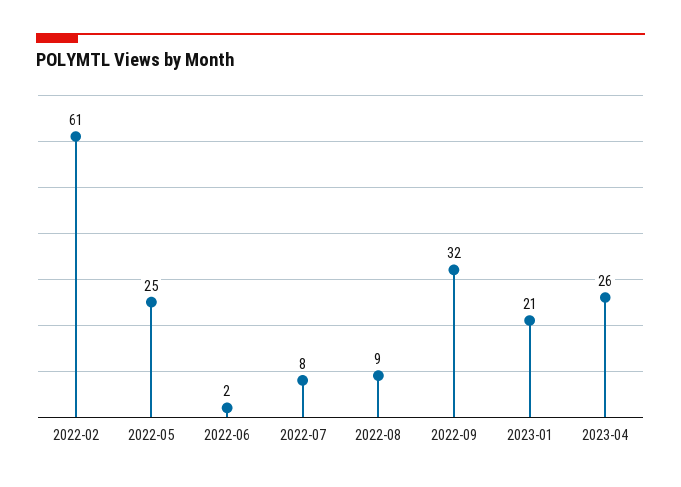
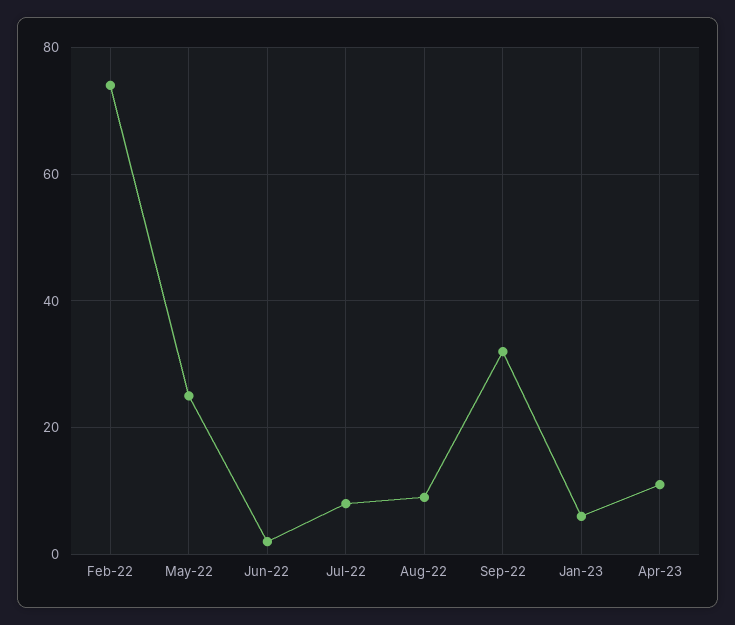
  {
-   "2022-02": 61,
+   "2022-02": 75,
    "2022-05": 25,
    "2022-06": 2,
    "2022-07": 8,
    "2022-08": 9,
    "2022-09": 32,
-   "2023-01": 21,
+   "2023-01": 5,
-   "2023-04": 26
+   "2023-04": 10
  }

